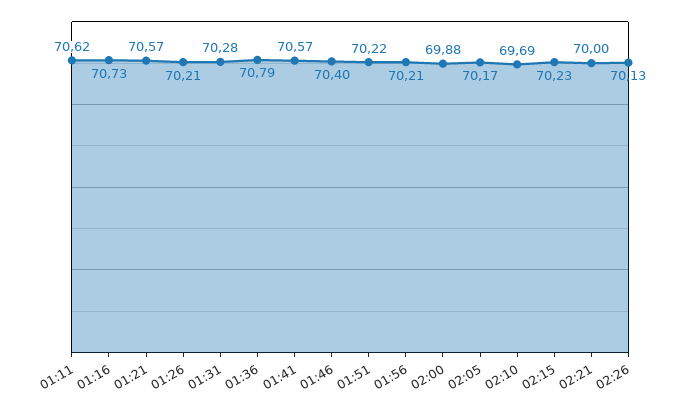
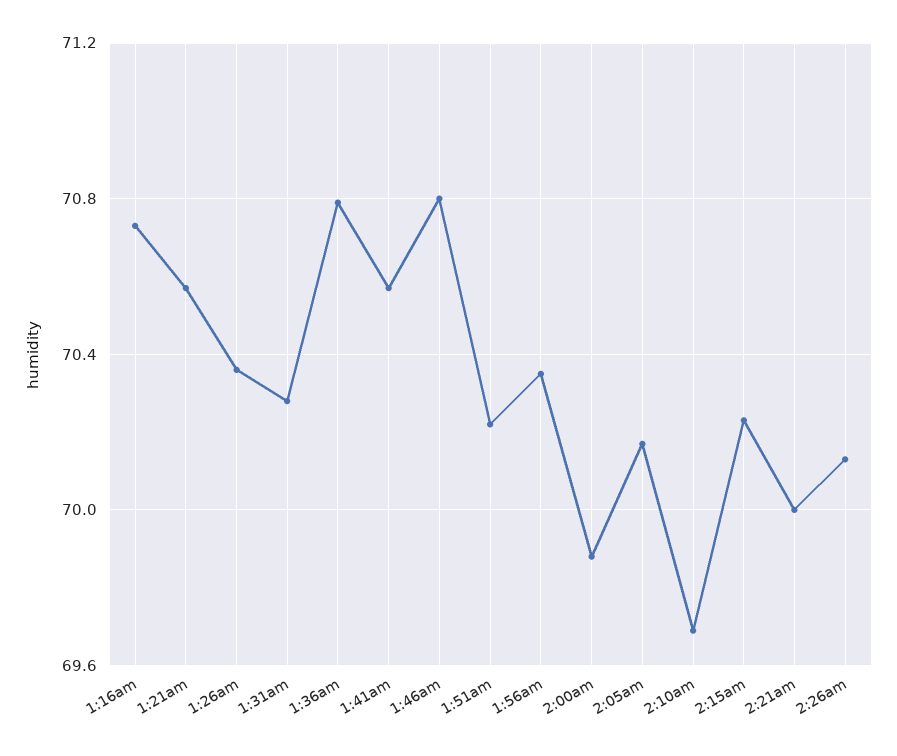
  {
-   "01:11": 70.62,
    "01:16": 70.73,
    "01:21": 70.57,
-   "01:26": 70.21,
+   "01:26": 70.35,
    "01:31": 70.28,
    "01:36": 70.79,
    "01:41": 70.57,
-   "01:46": 70.4,
+   "01:46": 70.8,
    "01:51": 70.22,
-   "01:56": 70.21,
+   "01:56": 70.35,
    "02:00": 69.88,
    "02:05": 70.17,
    "02:10": 69.69,
    "02:15": 70.23,
    "02:21": 70,
    "02:26": 70.13
  }

